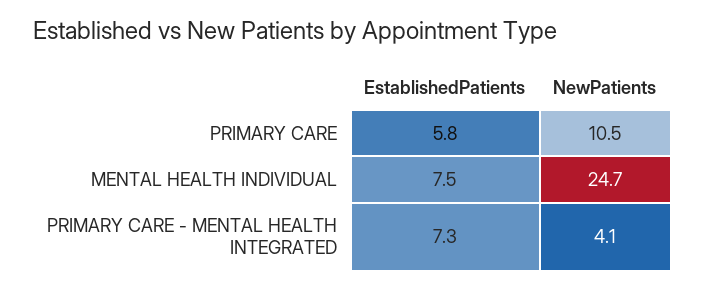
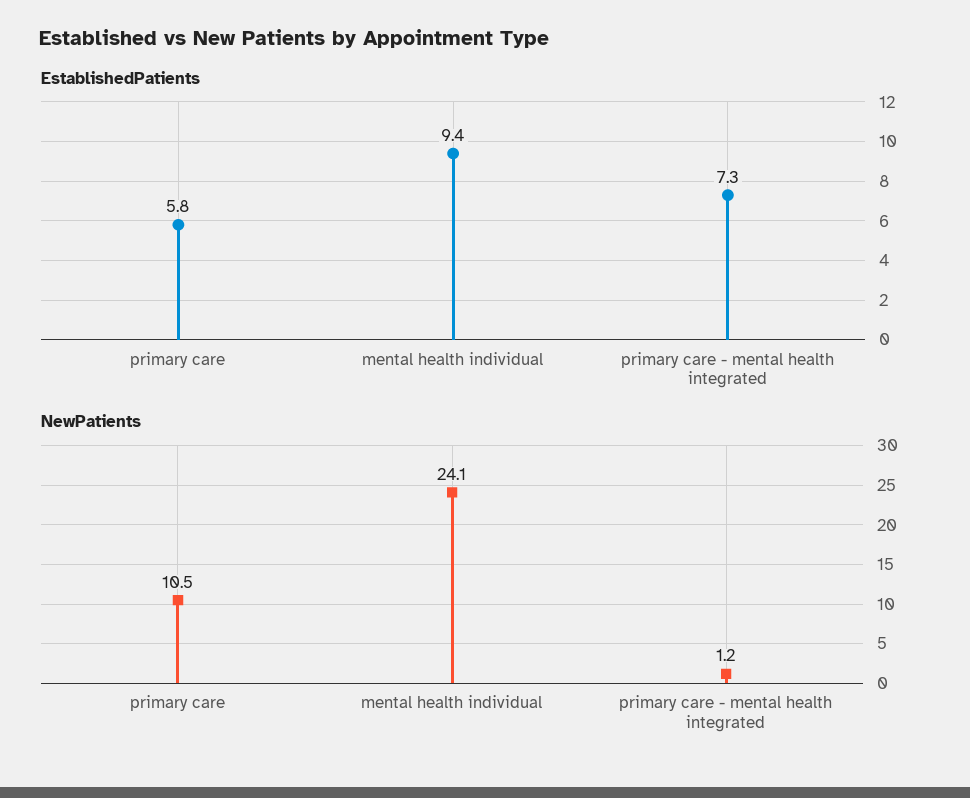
  {
    "EstablishedPatients": {
      "PRIMARY CARE": 5.8,
-     "MENTAL HEALTH INDIVIDUAL": 7.5,
+     "MENTAL HEALTH INDIVIDUAL": 9.4,
      "PRIMARY CARE - MENTAL HEALTH INTEGRATED": 7.3
    },
    "NewPatients": {
      "PRIMARY CARE": 10.5,
-     "MENTAL HEALTH INDIVIDUAL": 24.7,
+     "MENTAL HEALTH INDIVIDUAL": 24.1,
-     "PRIMARY CARE - MENTAL HEALTH INTEGRATED": 4.1
+     "PRIMARY CARE - MENTAL HEALTH INTEGRATED": 1.2
    }
  }

